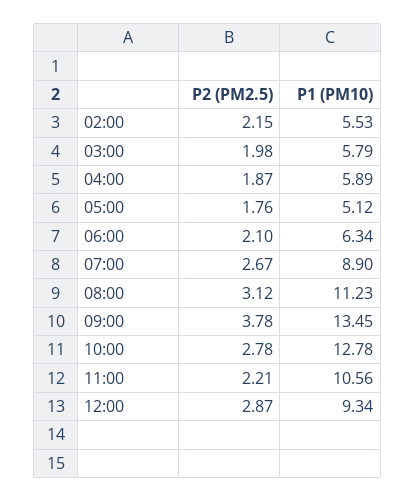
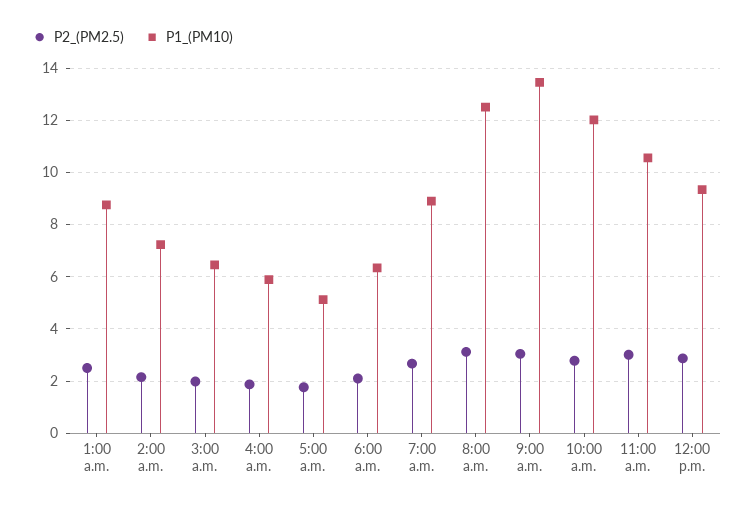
  {
    "P2 (PM2.5)": {
      "02:00": 2.15,
      "03:00": 1.98,
      "04:00": 1.87,
      "05:00": 1.76,
      "06:00": 2.1,
      "07:00": 2.67,
      "08:00": 3.12,
-     "09:00": 3.78,
+     "09:00": 3,
      "10:00": 2.78,
-     "11:00": 2.21,
+     "11:00": 3,
-     "12:00": 2.87
+     "12:00": 2.87,
+     "1:00 a.m.": 2.5
    },
    "P1 (PM10)": {
-     "02:00": 5.53,
+     "02:00": 7.25,
-     "03:00": 5.79,
+     "03:00": 6.5,
      "04:00": 5.89,
      "05:00": 5.12,
      "06:00": 6.34,
      "07:00": 8.9,
-     "08:00": 11.23,
+     "08:00": 12.5,
      "09:00": 13.45,
-     "10:00": 12.78,
+     "10:00": 12,
      "11:00": 10.56,
-     "12:00": 9.34
+     "12:00": 9.34,
+     "1:00 a.m.": 8.75
    }
  }

